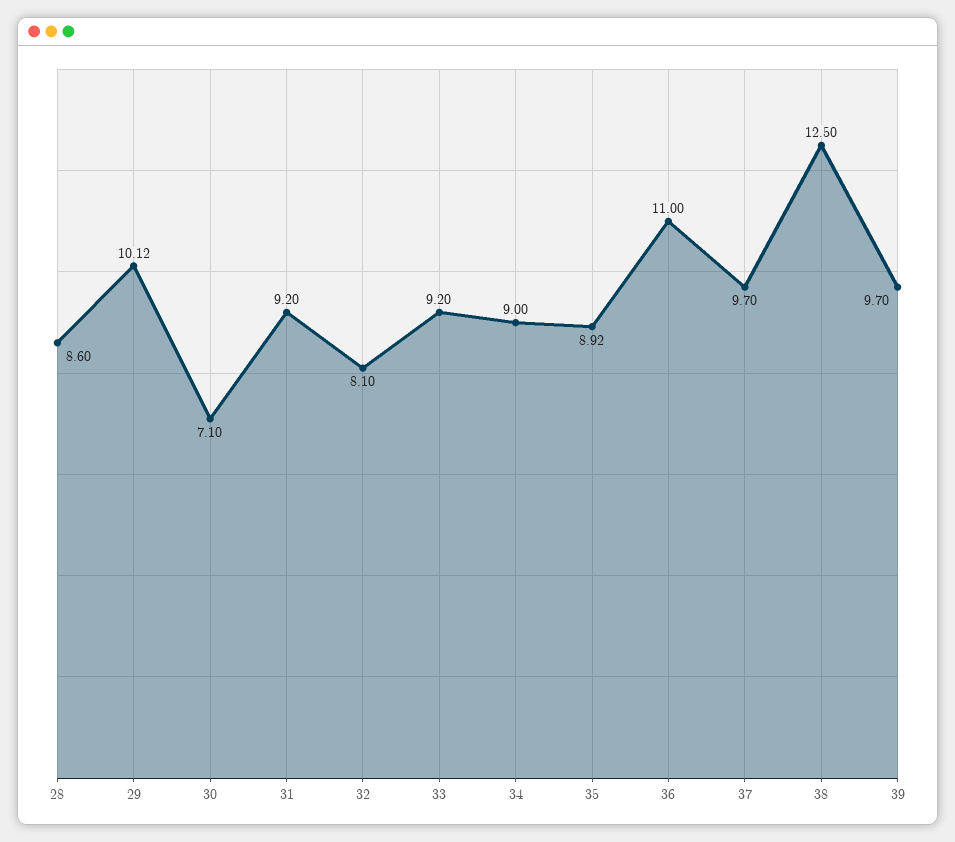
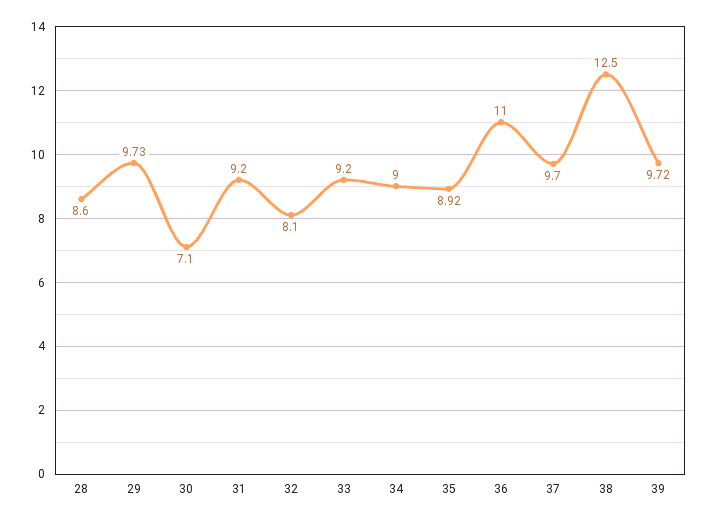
  {
    "28": 8.6,
-   "29": 10.12,
+   "29": 9.73,
    "30": 7.1,
    "31": 9.2,
    "32": 8.1,
    "33": 9.2,
    "34": 9,
    "35": 8.92,
    "36": 11,
    "37": 9.7,
    "38": 12.5,
-   "39": 9.7
+   "39": 9.72
  }

